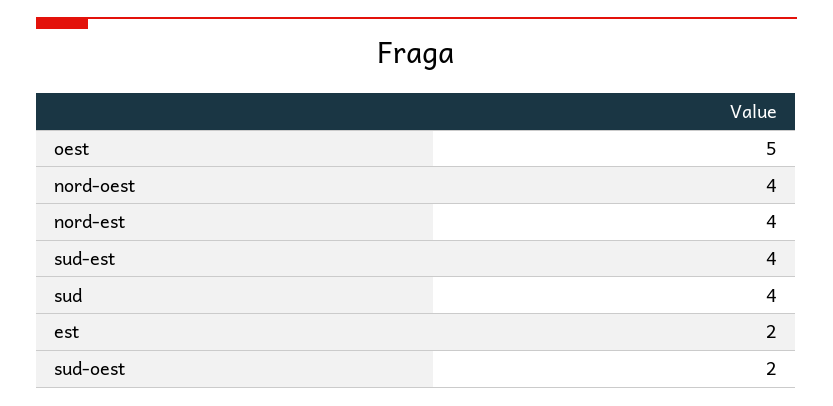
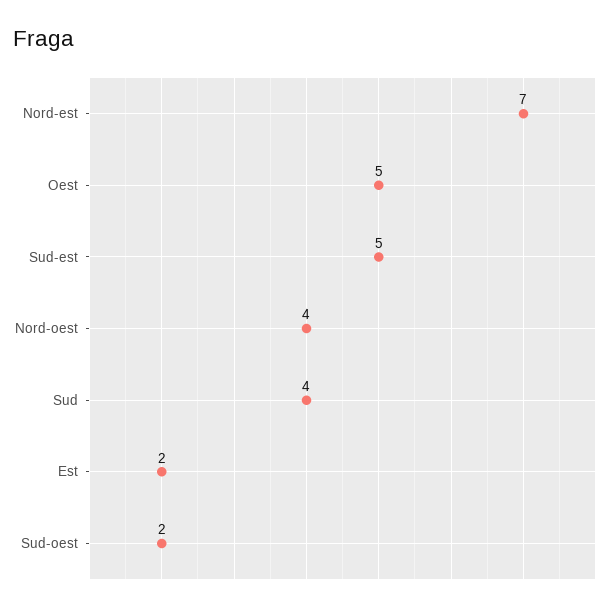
  {
    "oest": 5,
    "nord-oest": 4,
-   "nord-est": 4,
+   "nord-est": 7,
-   "sud-est": 4,
+   "sud-est": 5,
    "sud": 4,
    "est": 2,
    "sud-oest": 2
  }

